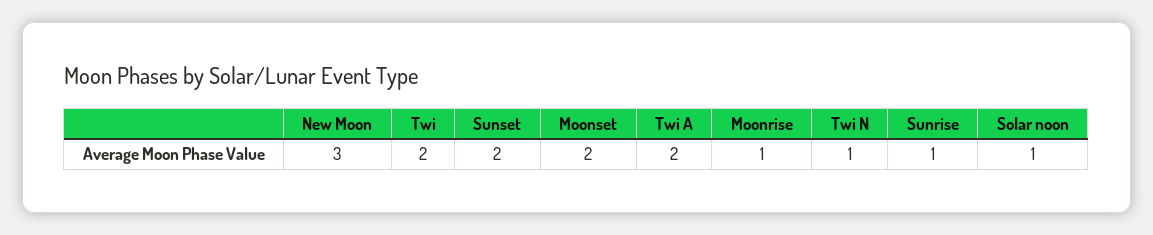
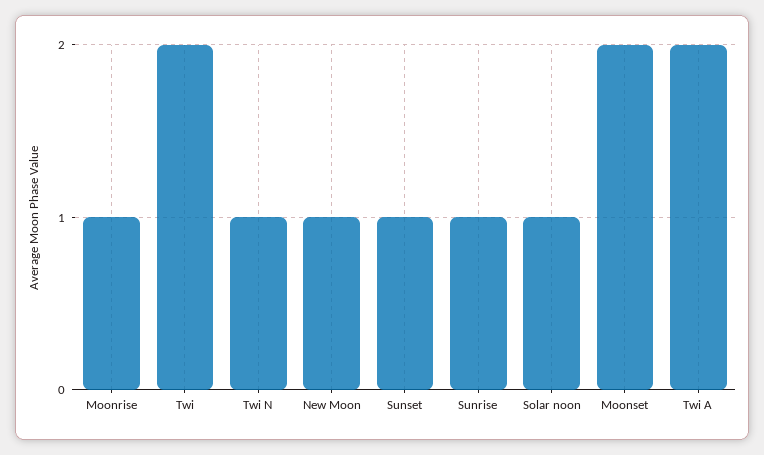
  {
-   "New Moon": 3,
+   "New Moon": 1,
    "Twi": 2,
-   "Sunset": 2,
+   "Sunset": 1,
    "Moonset": 2,
    "Twi A": 2,
    "Moonrise": 1,
    "Twi N": 1,
    "Sunrise": 1,
    "Solar noon": 1
  }

